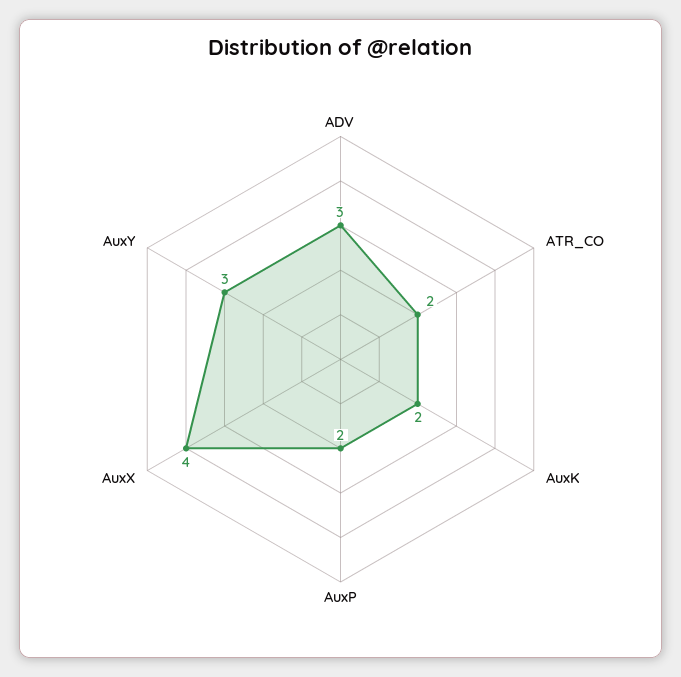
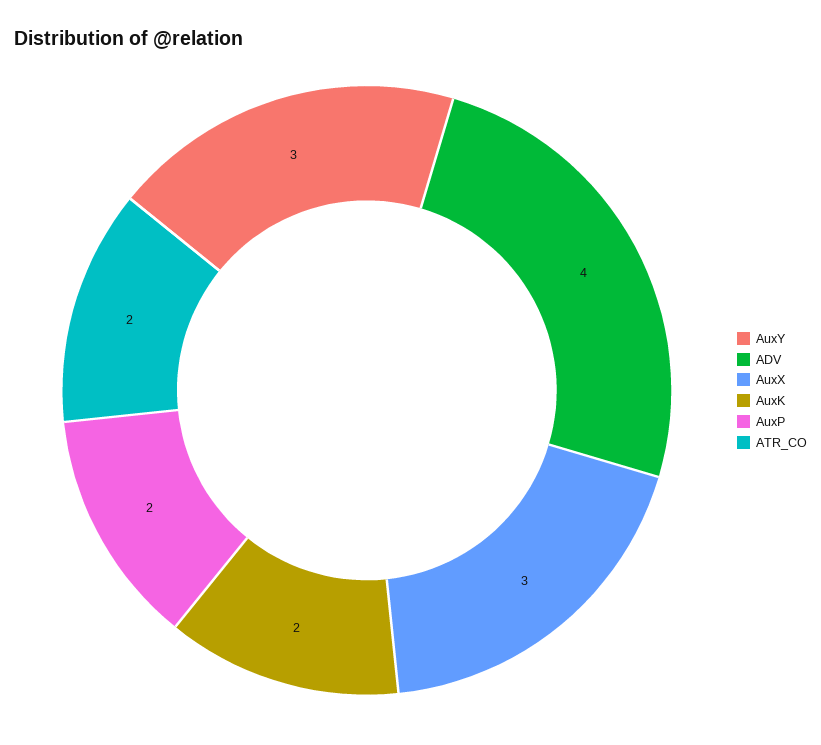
  {
-   "ADV": 3,
+   "ADV": 4,
    "ATR_CO": 2,
    "AuxK": 2,
    "AuxP": 2,
-   "AuxX": 4,
+   "AuxX": 3,
    "AuxY": 3
  }

